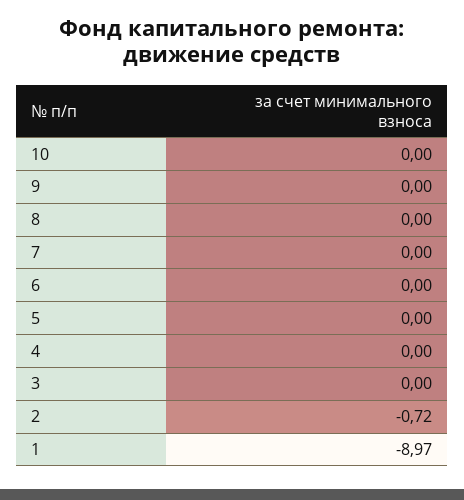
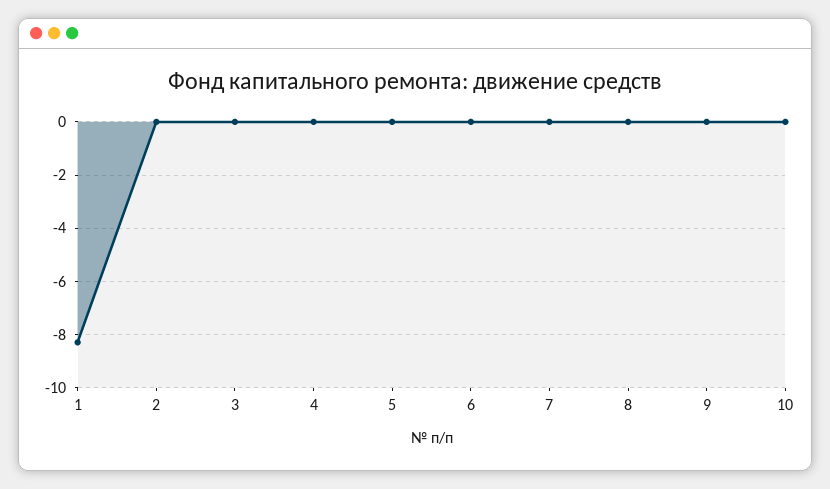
  {
    "10": 0,
    "9": 0,
    "8": 0,
    "7": 0,
    "6": 0,
    "5": 0,
    "4": 0,
    "3": 0,
-   "2": -0.72,
+   "2": 0,
-   "1": -8.97
+   "1": -8.25
  }

